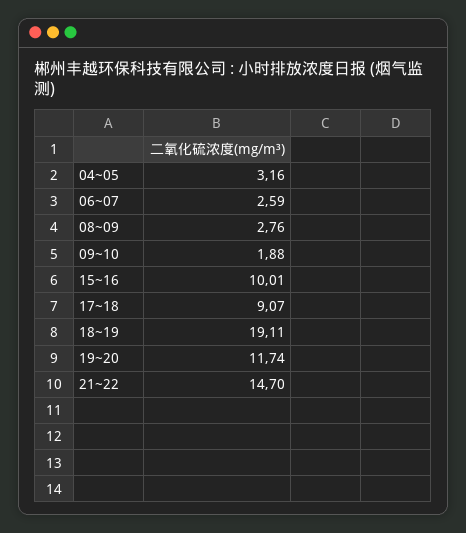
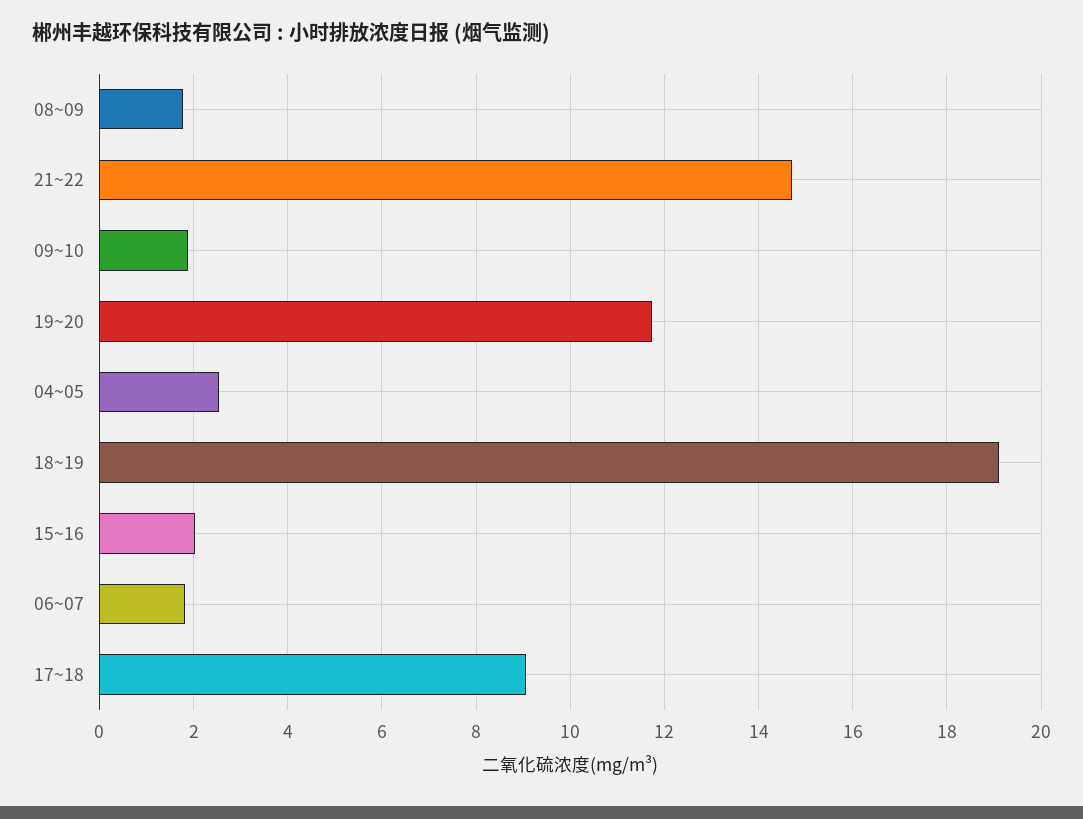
  {
-   "04~05": 3.16,
+   "04~05": 2.6,
-   "06~07": 2.59,
+   "06~07": 1.8,
-   "08~09": 2.76,
+   "08~09": 1.8,
    "09~10": 1.88,
-   "15~16": 10.01,
+   "15~16": 2,
    "17~18": 9.07,
    "18~19": 19.11,
    "19~20": 11.74,
    "21~22": 14.7
  }

